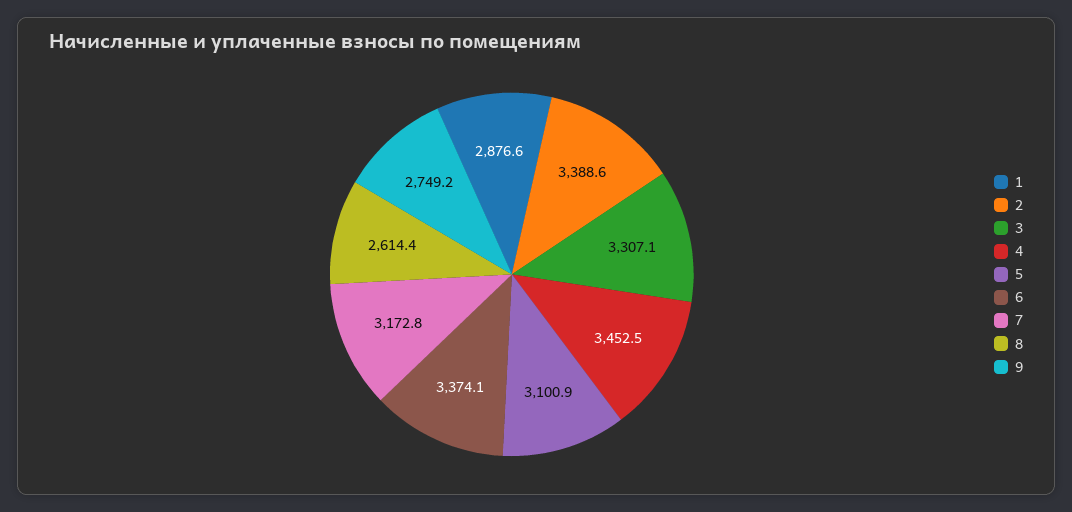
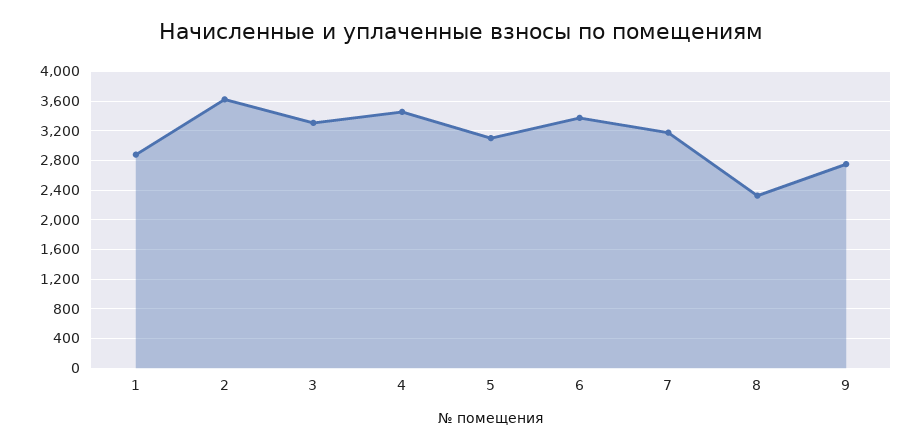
  {
    "1": 2876.6,
-   "2": 3388.6,
+   "2": 3600,
    "3": 3307.1,
    "4": 3452.5,
    "5": 3100.9,
    "6": 3374.1,
    "7": 3172.8,
-   "8": 2614.4,
+   "8": 2300,
    "9": 2749.2
  }

